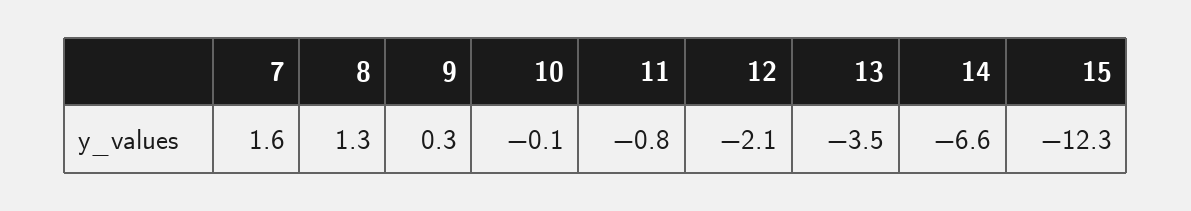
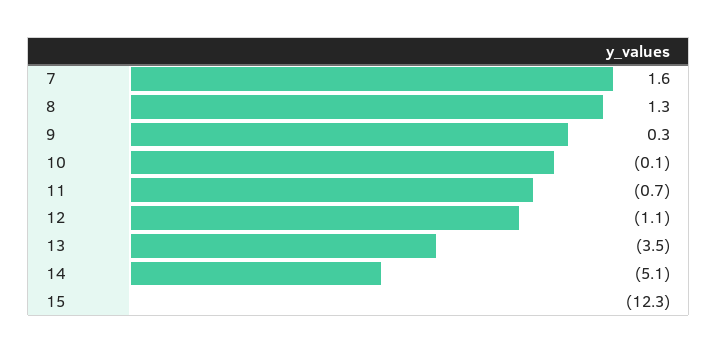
  {
    "7": 1.6,
    "8": 1.3,
    "9": 0.3,
    "10": -0.1,
-   "11": -0.8,
+   "11": -0.7,
-   "12": -2.1,
+   "12": -1.1,
    "13": -3.5,
-   "14": -6.6,
+   "14": -5.1,
    "15": -12.3
  }

